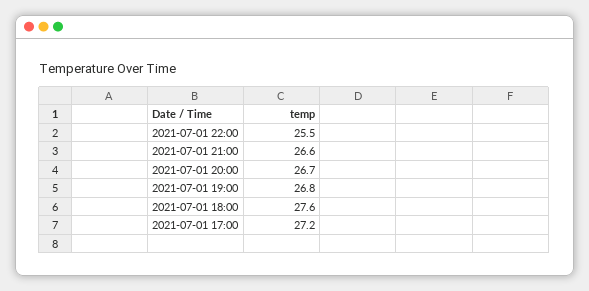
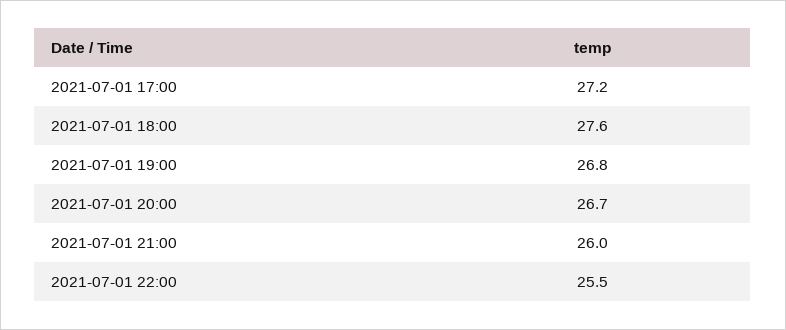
  {
    "2021-07-01 22:00": 25.5,
-   "2021-07-01 21:00": 26.6,
+   "2021-07-01 21:00": 26,
    "2021-07-01 20:00": 26.7,
    "2021-07-01 19:00": 26.8,
    "2021-07-01 18:00": 27.6,
    "2021-07-01 17:00": 27.2
  }

